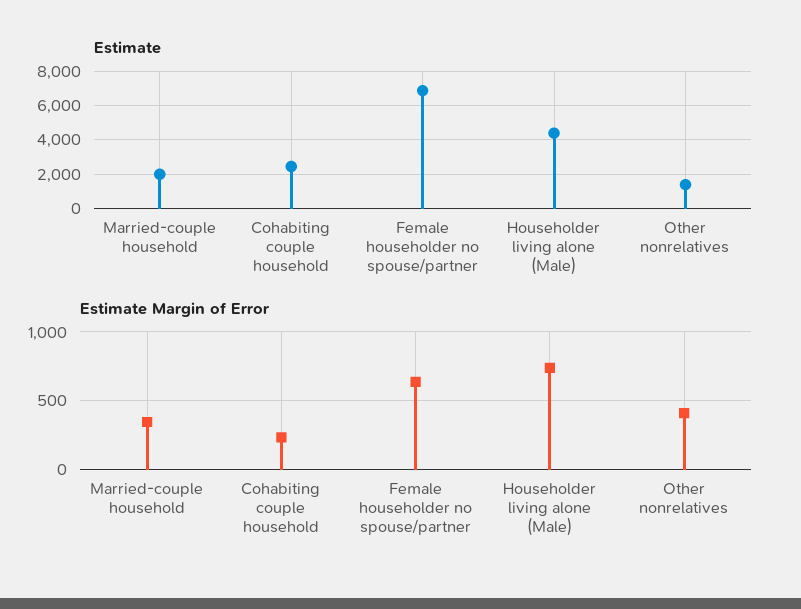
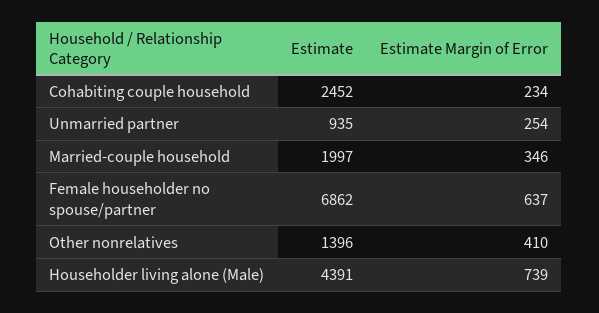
  {
    "Estimate": {
      "Married-couple household": 1997,
      "Cohabiting couple household": 2452,
      "Female householder no spouse/partner": 6862,
      "Householder living alone (Male)": 4391,
-     "Other nonrelatives": 1396
+     "Other nonrelatives": 1396,
+     "Unmarried partner": 935
    },
    "Estimate Margin of Error": {
      "Married-couple household": 346,
      "Cohabiting couple household": 234,
      "Female householder no spouse/partner": 637,
      "Householder living alone (Male)": 739,
-     "Other nonrelatives": 410
+     "Other nonrelatives": 410,
+     "Unmarried partner": 254
    }
  }

